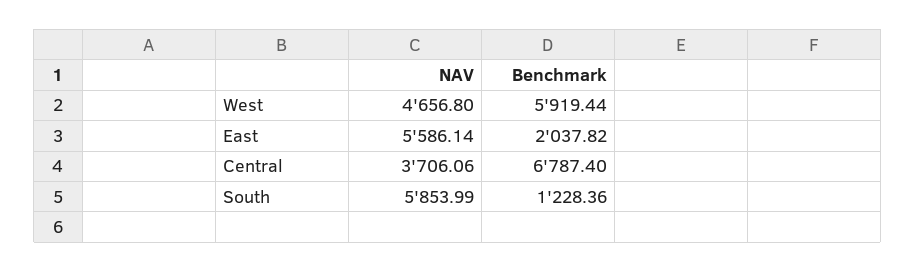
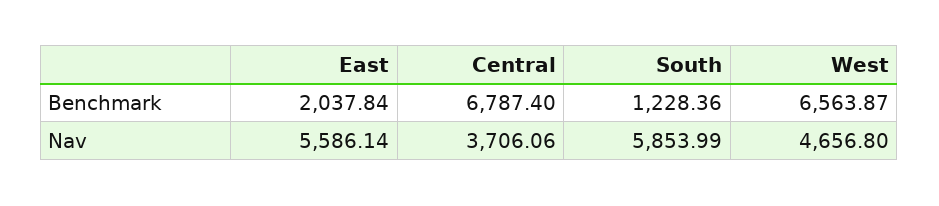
  {
    "NAV": {
      "West": 4656.8,
      "East": 5586.14,
      "Central": 3706.06,
      "South": 5853.99
    },
    "Benchmark": {
-     "West": 5919.44,
+     "West": 6563.87,
-     "East": 2037.82,
+     "East": 2037.84,
      "Central": 6787.4,
      "South": 1228.36
    }
  }

